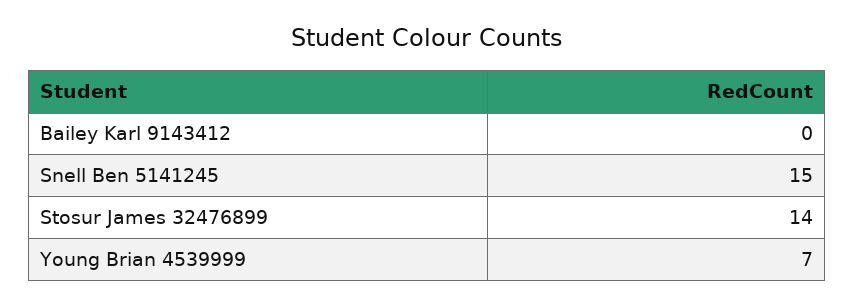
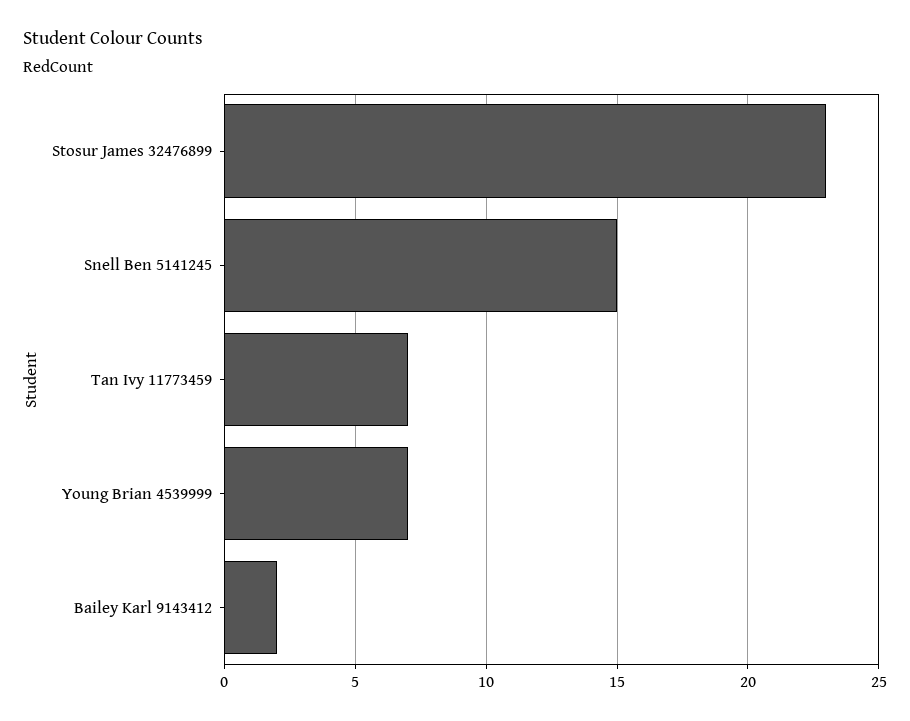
  {
-   "Bailey Karl 9143412": 0,
+   "Bailey Karl 9143412": 2,
    "Snell Ben 5141245": 15,
-   "Stosur James 32476899": 14,
+   "Stosur James 32476899": 23,
-   "Young Brian 4539999": 7
+   "Young Brian 4539999": 7,
+   "Tan Ivy 11773459": 7
  }

